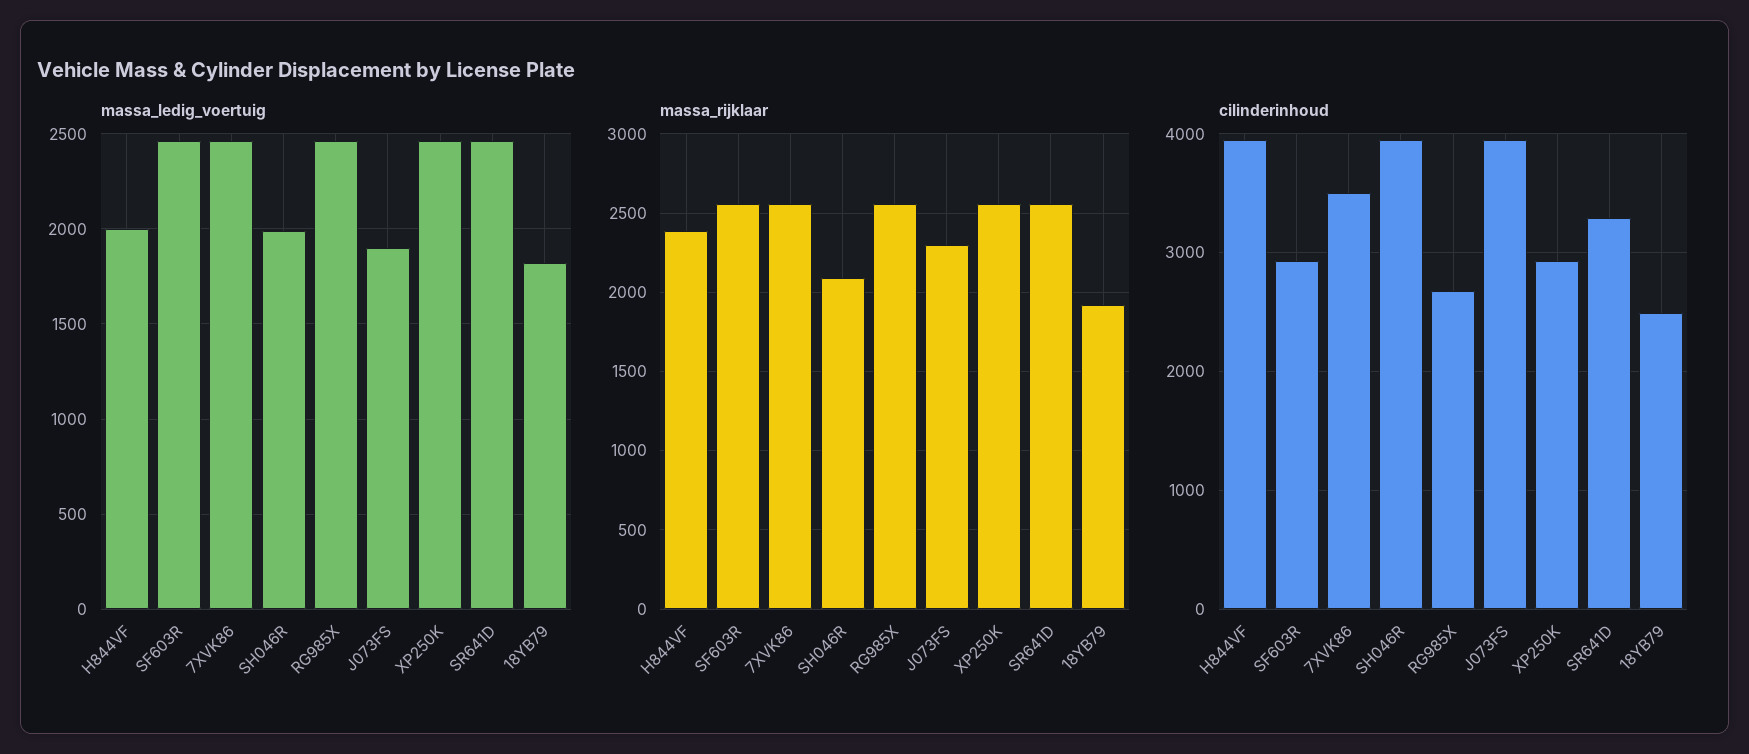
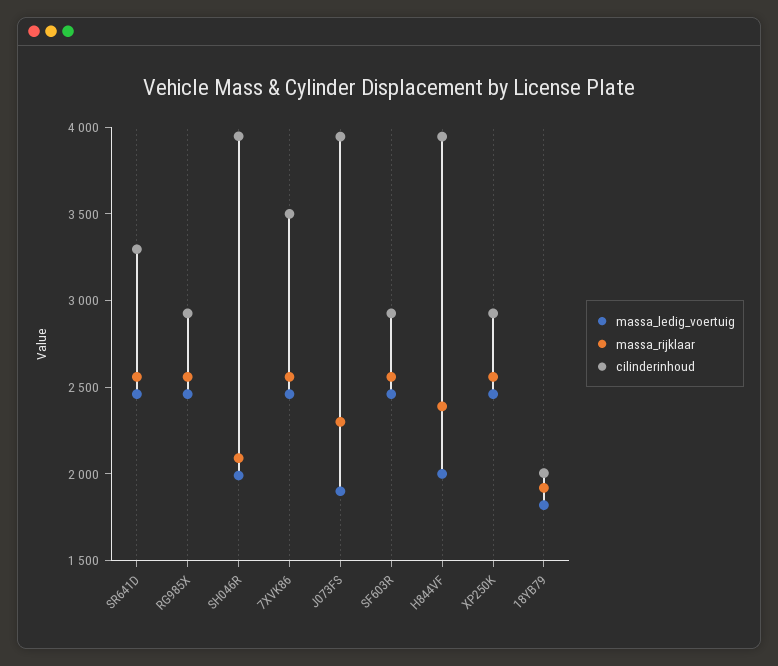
  {
    "massa_ledig_voertuig": {
      "H844VF": 2000,
      "SF603R": 2450,
      "7XVK86": 2450,
      "SH046R": 2000,
      "RG985X": 2450,
      "J073FS": 1900,
      "XP250K": 2450,
      "SR641D": 2450,
      "18YB79": 1800
    },
    "massa_rijklaar": {
      "H844VF": 2400,
      "SF603R": 2550,
      "7XVK86": 2550,
      "SH046R": 2100,
      "RG985X": 2550,
      "J073FS": 2300,
      "XP250K": 2550,
      "SR641D": 2550,
      "18YB79": 1900
    },
    "cilinderinhoud": {
      "H844VF": 3900,
      "SF603R": 2900,
      "7XVK86": 3500,
      "SH046R": 3900,
-     "RG985X": 2700,
+     "RG985X": 2900,
      "J073FS": 3900,
      "XP250K": 2900,
      "SR641D": 3300,
-     "18YB79": 2500
+     "18YB79": 2000
    }
  }

